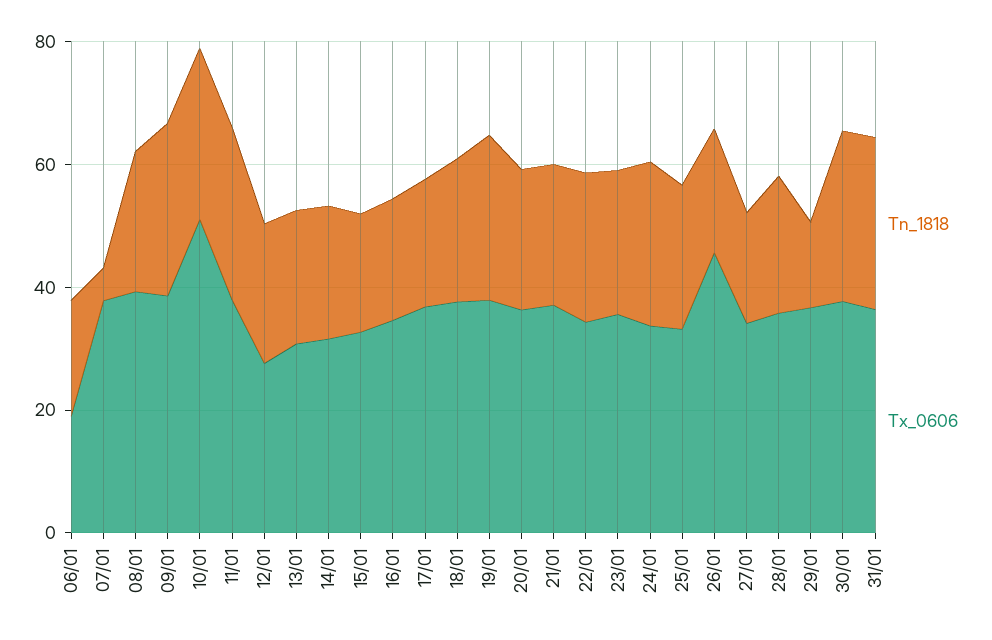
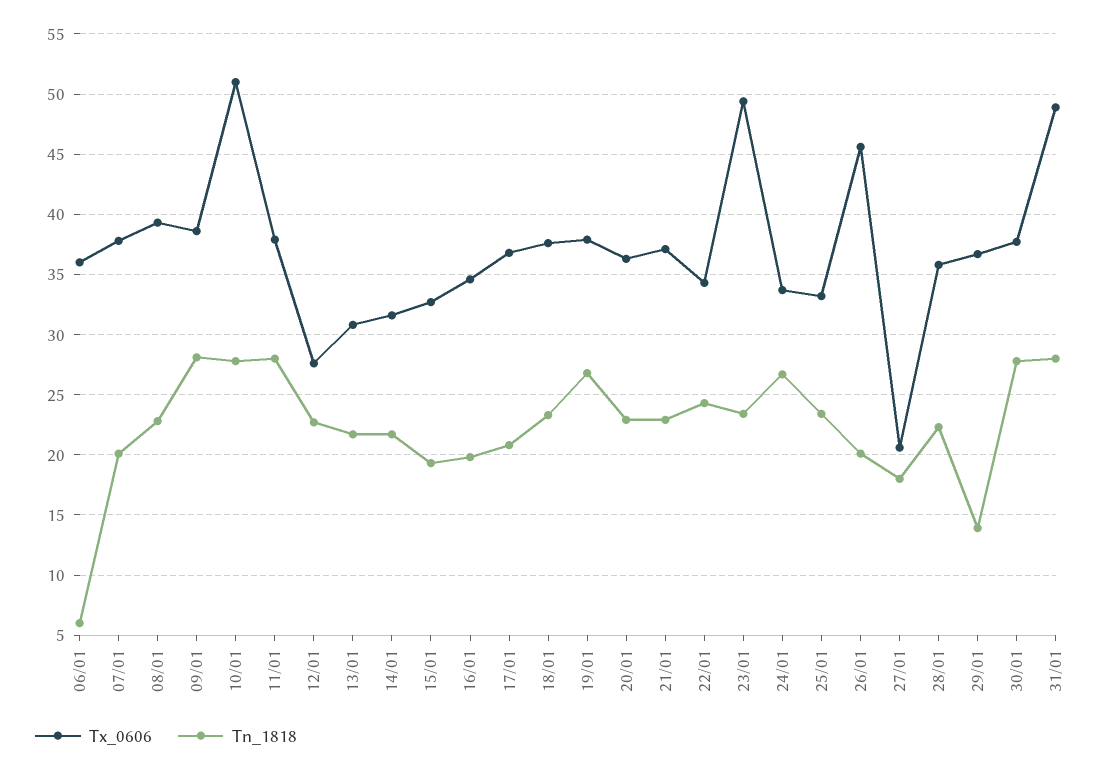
  {
    "Tn_1818": {
-     "06/01": 20,
+     "06/01": 6,
-     "07/01": 5,
+     "07/01": 20,
      "08/01": 23,
      "09/01": 28,
      "10/01": 28,
      "11/01": 28,
      "12/01": 22.5,
      "13/01": 21.5,
      "14/01": 21.5,
      "15/01": 19.5,
      "16/01": 20,
      "17/01": 21,
      "18/01": 23.5,
      "19/01": 27,
      "20/01": 23,
      "21/01": 23,
      "22/01": 24.5,
      "23/01": 23.5,
      "24/01": 26.5,
      "25/01": 23.5,
      "26/01": 20,
      "27/01": 18,
      "28/01": 22.5,
      "29/01": 14,
      "30/01": 28,
      "31/01": 28
    },
    "Tx_0606": {
-     "06/01": 20,
+     "06/01": 36,
      "07/01": 38,
      "08/01": 39.5,
      "09/01": 38.5,
      "10/01": 51,
      "11/01": 38,
      "12/01": 27.5,
      "13/01": 31,
      "14/01": 31.5,
      "15/01": 32.5,
      "16/01": 34.5,
      "17/01": 37,
      "18/01": 37.5,
      "19/01": 38,
      "20/01": 36.5,
      "21/01": 37,
      "22/01": 34.5,
-     "23/01": 35,
+     "23/01": 49.5,
      "24/01": 33.5,
      "25/01": 33,
      "26/01": 45.5,
-     "27/01": 35,
+     "27/01": 20.5,
      "28/01": 36,
      "29/01": 36.5,
      "30/01": 37.5,
-     "31/01": 35
+     "31/01": 49
    }
  }

